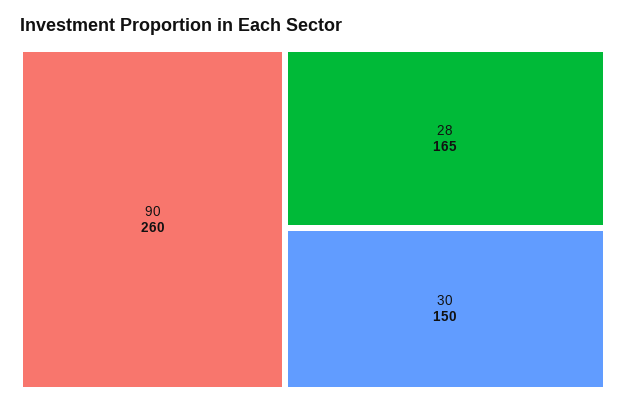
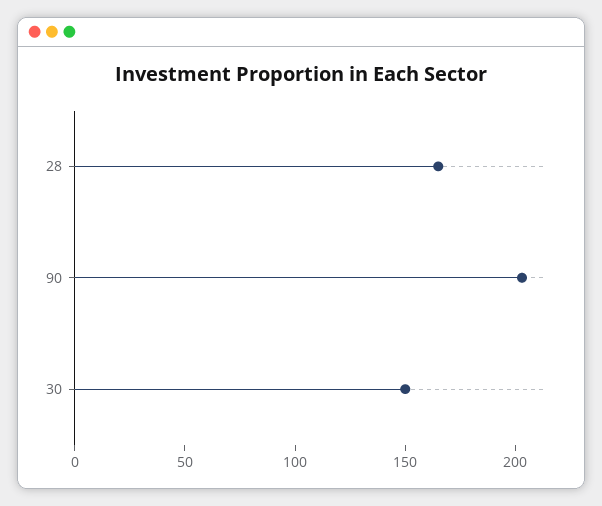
  {
-   "90": 260,
+   "90": 200,
    "28": 165,
    "30": 150
  }

